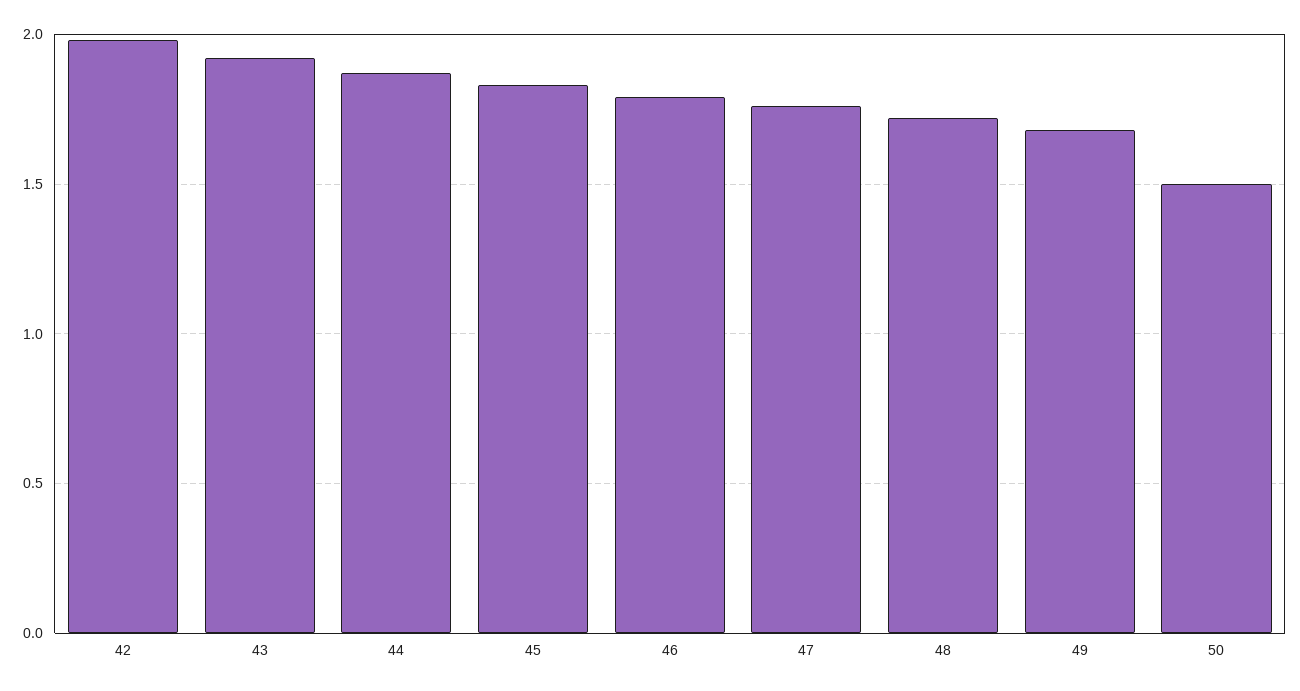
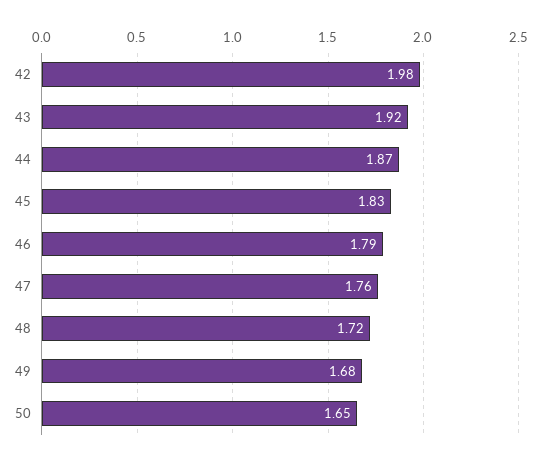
  {
    "42": 1.98,
    "43": 1.92,
    "44": 1.87,
    "45": 1.83,
    "46": 1.79,
    "47": 1.76,
    "48": 1.72,
    "49": 1.68,
-   "50": 1.5
+   "50": 1.65
  }

